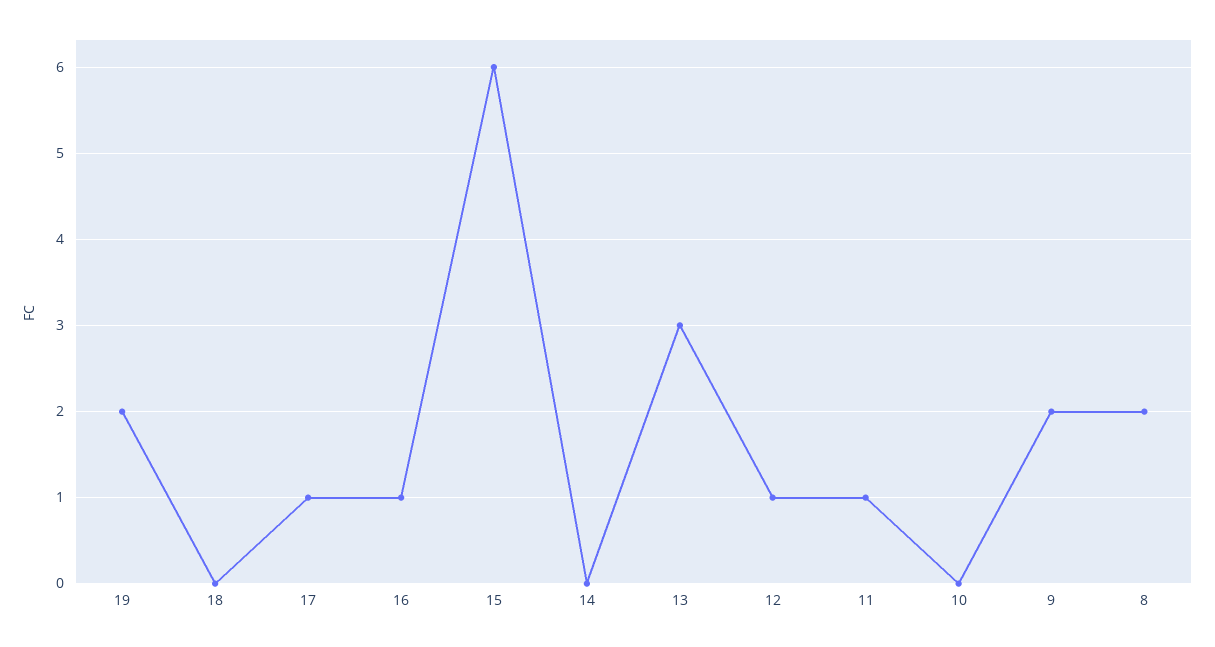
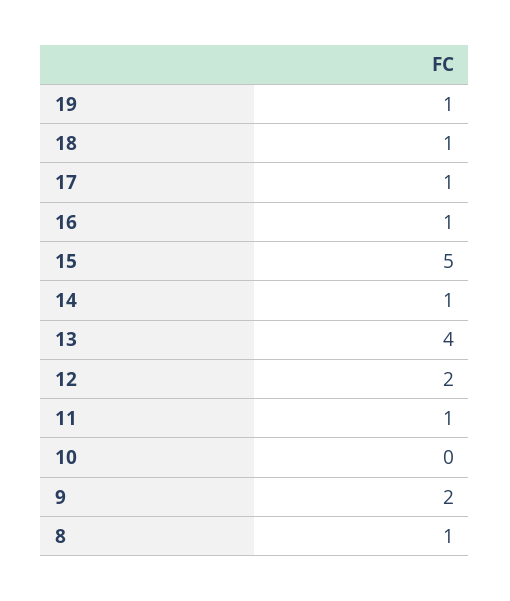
  {
-   "19": 2,
+   "19": 1,
-   "18": 0,
+   "18": 1,
    "17": 1,
    "16": 1,
-   "15": 6,
+   "15": 5,
-   "14": 0,
+   "14": 1,
-   "13": 3,
+   "13": 4,
-   "12": 1,
+   "12": 2,
    "11": 1,
    "10": 0,
    "9": 2,
-   "8": 2
+   "8": 1
  }

